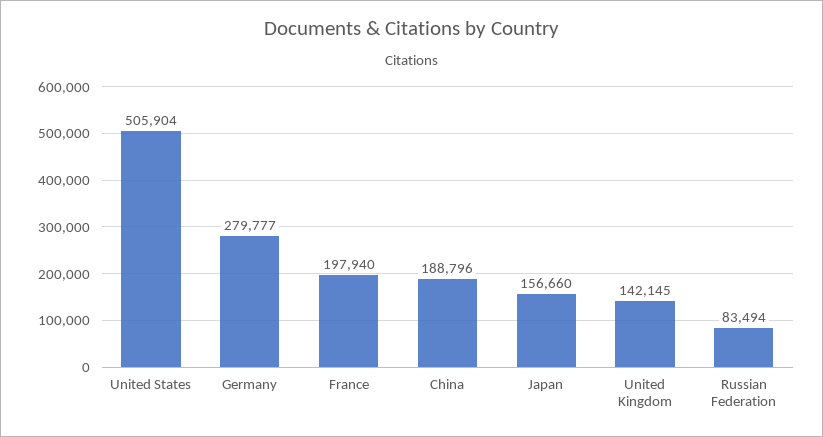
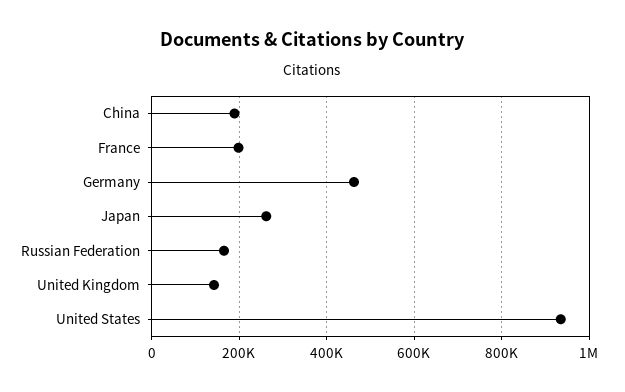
  {
-   "United States": 505904,
+   "United States": 940000,
-   "Germany": 279777,
+   "Germany": 460000,
    "France": 197940,
    "China": 188796,
-   "Japan": 156660,
+   "Japan": 260000,
    "United Kingdom": 142145,
-   "Russian Federation": 83494
+   "Russian Federation": 160000
  }

